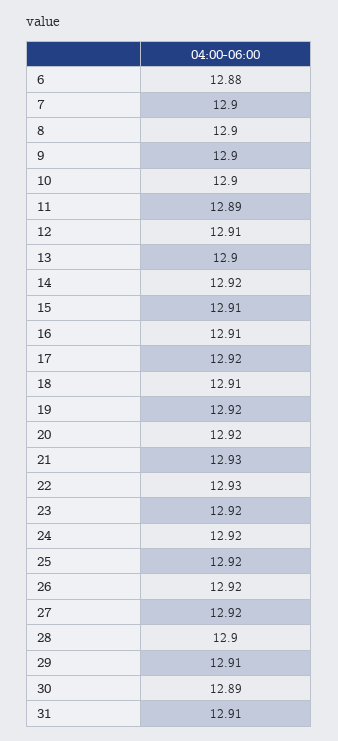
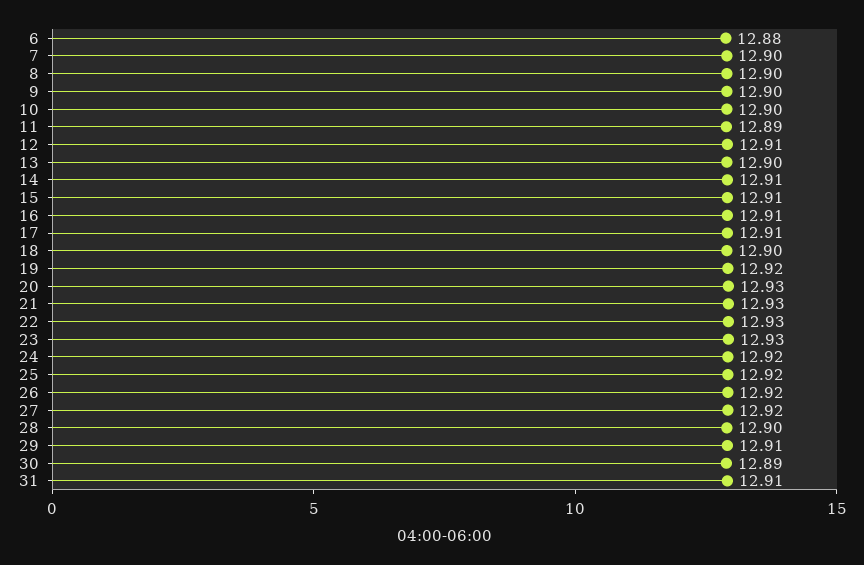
  {
    "6": 12.88,
    "7": 12.9,
    "8": 12.9,
    "9": 12.9,
    "10": 12.9,
    "11": 12.89,
    "12": 12.91,
    "13": 12.9,
-   "14": 12.92,
+   "14": 12.91,
    "15": 12.91,
    "16": 12.91,
-   "17": 12.92,
+   "17": 12.91,
-   "18": 12.91,
+   "18": 12.9,
    "19": 12.92,
-   "20": 12.92,
+   "20": 12.93,
    "21": 12.93,
    "22": 12.93,
-   "23": 12.92,
+   "23": 12.93,
    "24": 12.92,
    "25": 12.92,
    "26": 12.92,
    "27": 12.92,
    "28": 12.9,
    "29": 12.91,
    "30": 12.89,
    "31": 12.91
  }

